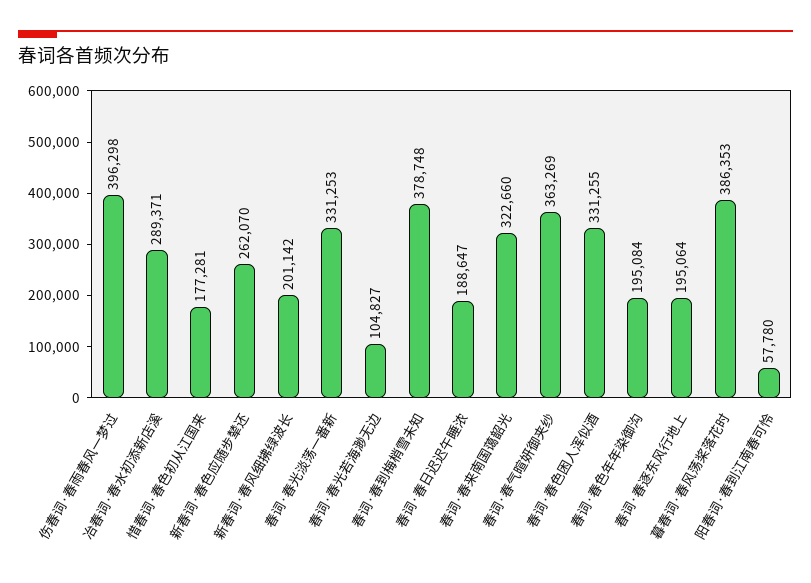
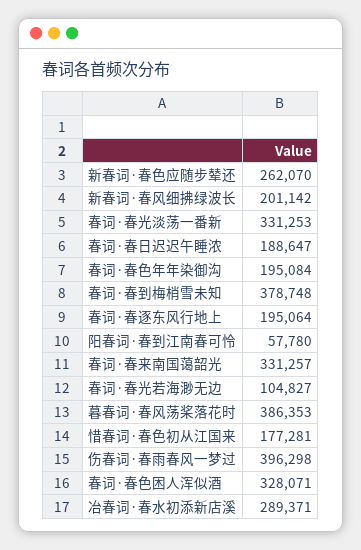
  {
    "伤春词·春雨春风一梦过": 396298,
    "冶春词·春水初添新店溪": 289371,
    "惜春词·春色初从江国来": 177281,
    "新春词·春色应随步辇还": 262070,
    "新春词·春风细拂绿波长": 201142,
    "春词·春光淡荡一番新": 331253,
    "春词·春光若海渺无边": 104827,
    "春词·春到梅梢雪未知": 378748,
    "春词·春日迟迟午睡浓": 188647,
-   "春词·春来南国蔼韶光": 322660,
+   "春词·春来南国蔼韶光": 331257,
-   "春词·春气暄妍御夹纱": 363269,
-   "春词·春色困人浑似酒": 331255,
+   "春词·春色困人浑似酒": 328071,
    "春词·春色年年染御沟": 195084,
    "春词·春逐东风行地上": 195064,
    "暮春词·春风荡桨落花时": 386353,
    "阳春词·春到江南春可怜": 57780
  }

